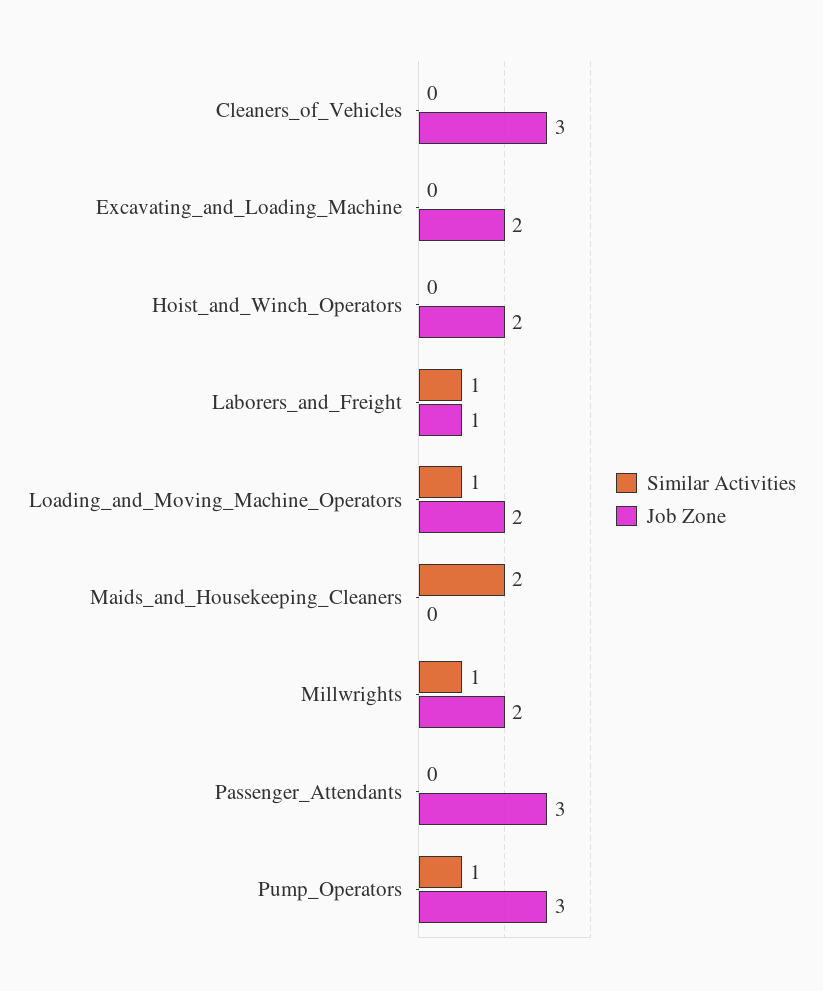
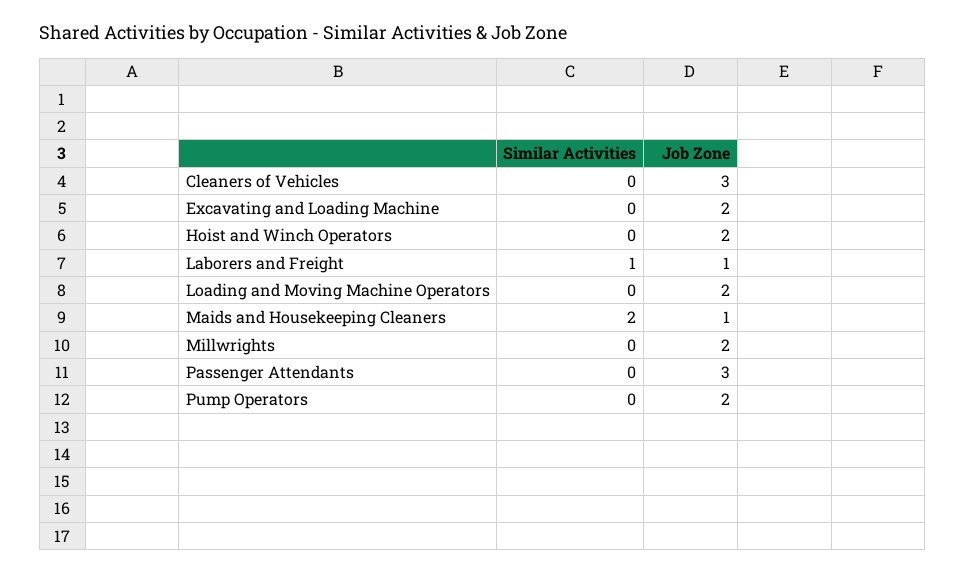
  {
    "Similar Activities": {
      "Cleaners_of_Vehicles": 0,
      "Excavating_and_Loading_Machine": 0,
      "Hoist_and_Winch_Operators": 0,
      "Laborers_and_Freight": 1,
-     "Loading_and_Moving_Machine_Operators": 1,
+     "Loading_and_Moving_Machine_Operators": 0,
      "Maids_and_Housekeeping_Cleaners": 2,
-     "Millwrights": 1,
+     "Millwrights": 0,
      "Passenger_Attendants": 0,
-     "Pump_Operators": 1
+     "Pump_Operators": 0
    },
    "Job Zone": {
      "Cleaners_of_Vehicles": 3,
      "Excavating_and_Loading_Machine": 2,
      "Hoist_and_Winch_Operators": 2,
      "Laborers_and_Freight": 1,
      "Loading_and_Moving_Machine_Operators": 2,
-     "Maids_and_Housekeeping_Cleaners": 0,
+     "Maids_and_Housekeeping_Cleaners": 1,
      "Millwrights": 2,
      "Passenger_Attendants": 3,
-     "Pump_Operators": 3
+     "Pump_Operators": 2
    }
  }

